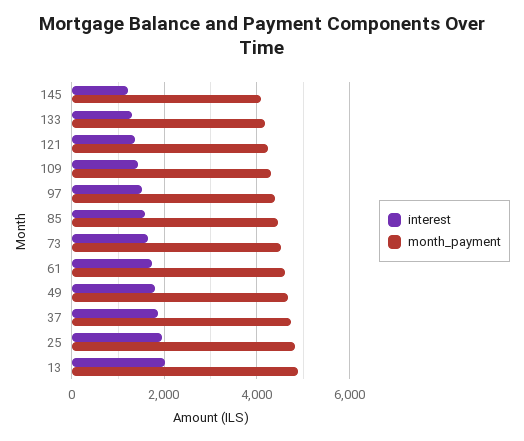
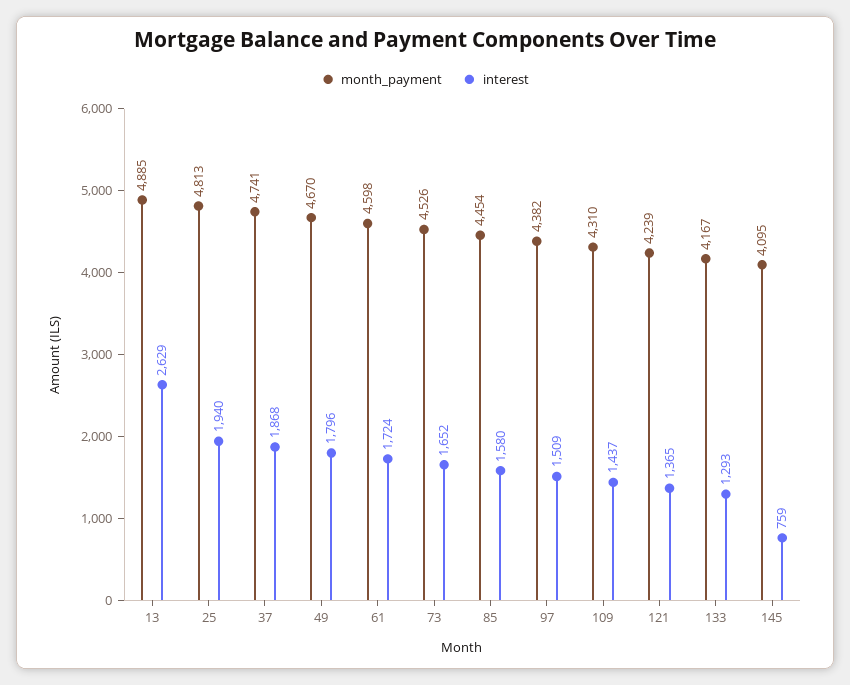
  {
    "interest": {
-     "145": 1200,
+     "145": 759,
      "133": 1293,
      "121": 1365,
      "109": 1437,
      "97": 1509,
      "85": 1580,
      "73": 1652,
      "61": 1724,
      "49": 1796,
      "37": 1868,
      "25": 1940,
-     "13": 2000
+     "13": 2629
    },
    "month_payment": {
      "145": 4095,
      "133": 4167,
      "121": 4239,
      "109": 4310,
      "97": 4382,
      "85": 4454,
      "73": 4526,
      "61": 4598,
      "49": 4670,
      "37": 4741,
      "25": 4813,
      "13": 4885
    }
  }

